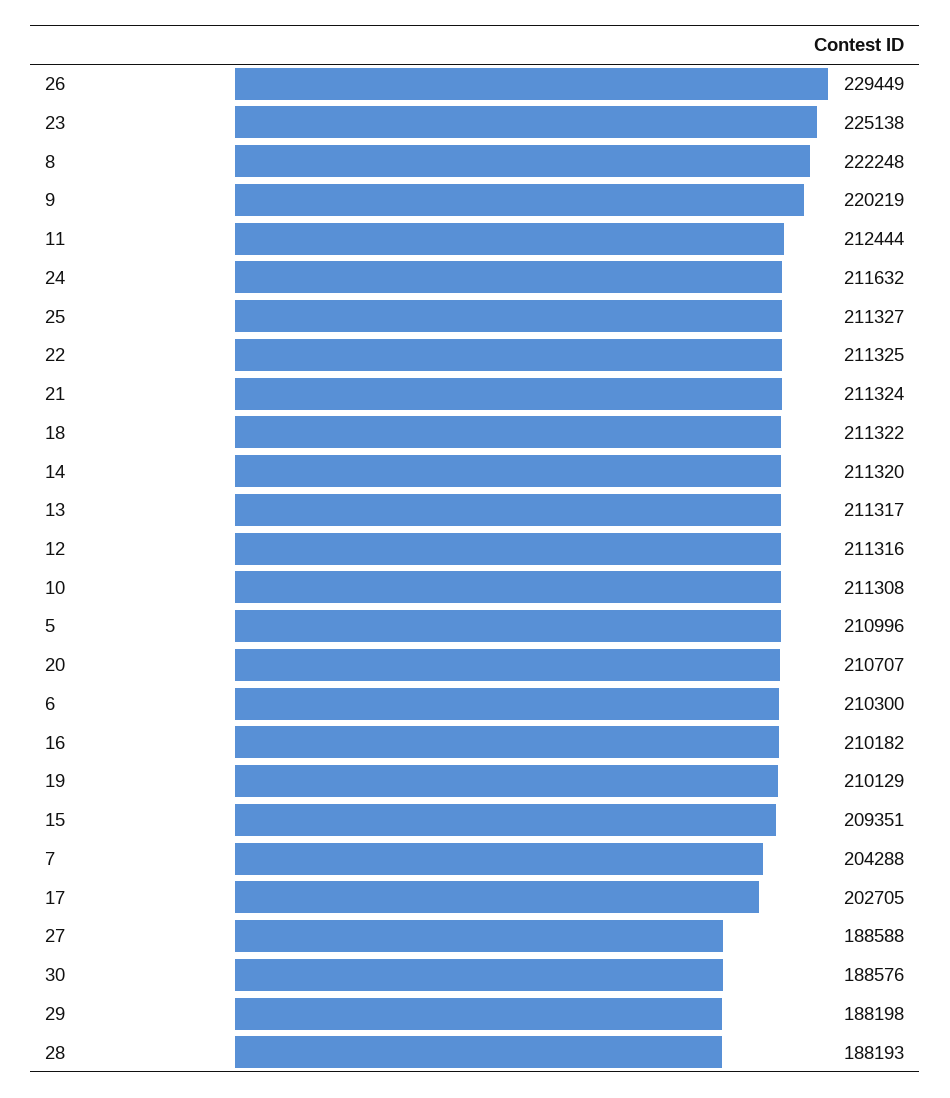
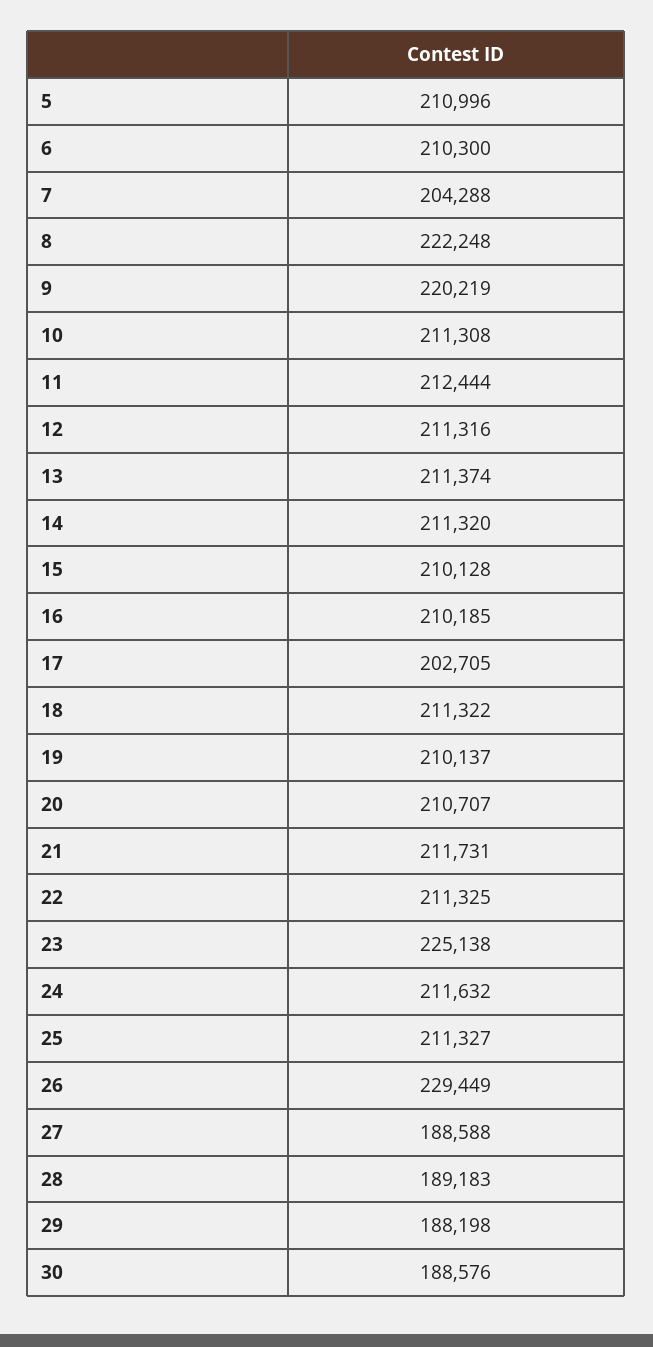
  {
    "26": 229449,
    "23": 225138,
    "8": 222248,
    "9": 220219,
    "11": 212444,
    "24": 211632,
    "25": 211327,
    "22": 211325,
-   "21": 211324,
+   "21": 211731,
    "18": 211322,
    "14": 211320,
-   "13": 211317,
+   "13": 211374,
    "12": 211316,
    "10": 211308,
    "5": 210996,
    "20": 210707,
    "6": 210300,
-   "16": 210182,
+   "16": 210185,
-   "19": 210129,
+   "19": 210137,
-   "15": 209351,
+   "15": 210128,
    "7": 204288,
    "17": 202705,
    "27": 188588,
    "30": 188576,
    "29": 188198,
-   "28": 188193
+   "28": 189183
  }

